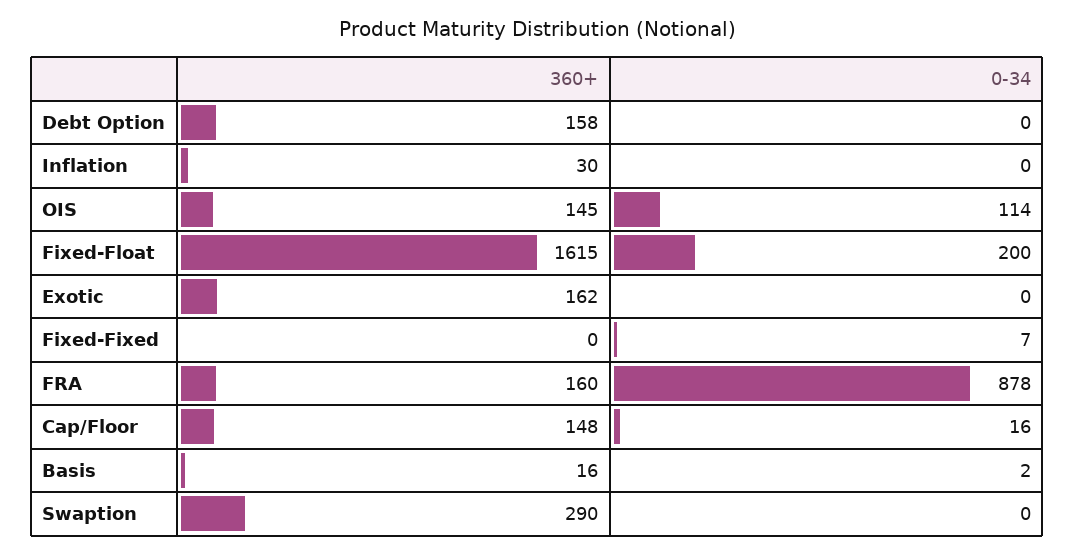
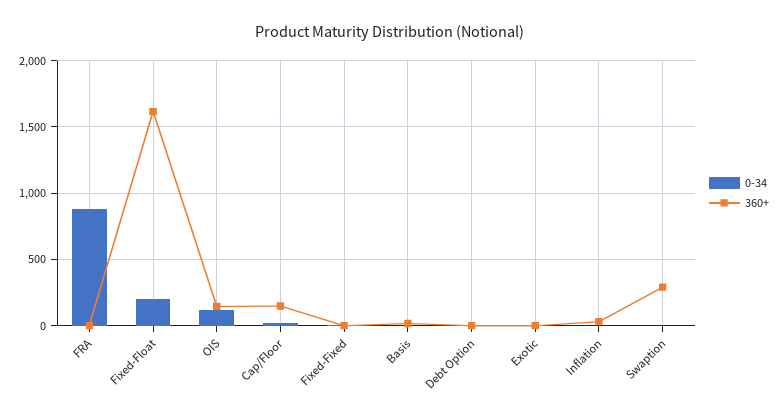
  {
    "360+": {
-     "Debt Option": 158,
+     "Debt Option": 0,
      "Inflation": 30,
      "OIS": 145,
      "Fixed-Float": 1615,
-     "Exotic": 162,
+     "Exotic": 0,
      "Fixed-Fixed": 0,
-     "FRA": 160,
+     "FRA": 0,
      "Cap/Floor": 148,
      "Basis": 16,
      "Swaption": 290
    },
    "0-34": {
      "Debt Option": 0,
      "Inflation": 0,
      "OIS": 114,
      "Fixed-Float": 200,
      "Exotic": 0,
      "Fixed-Fixed": 7,
      "FRA": 878,
      "Cap/Floor": 16,
      "Basis": 2,
      "Swaption": 0
    }
  }

